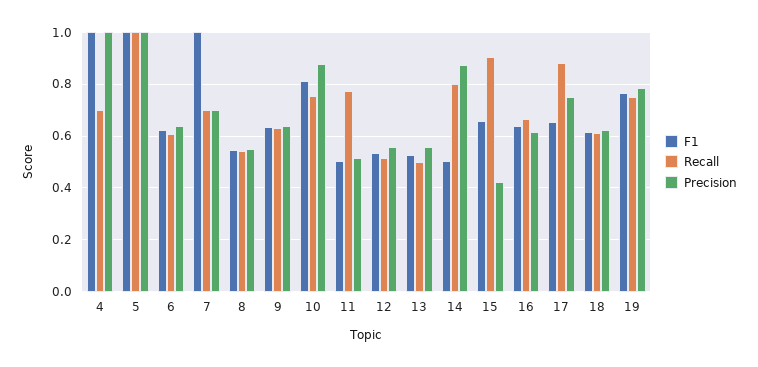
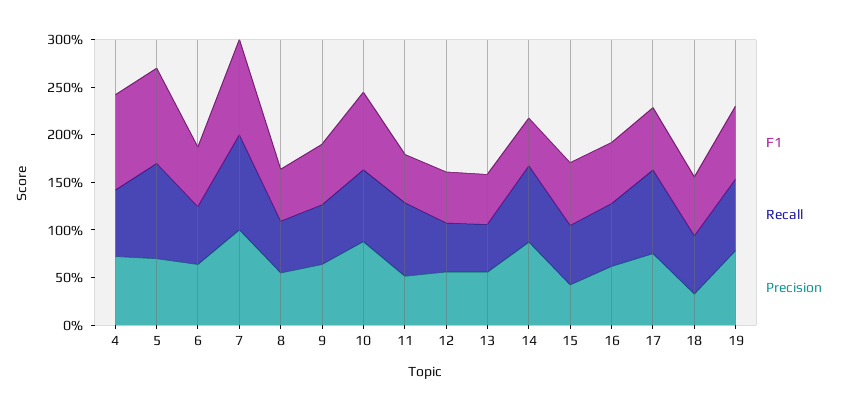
  {
    "F1": {
      "4": 1,
      "5": 1,
      "6": 0.625,
      "7": 1,
      "8": 0.55,
      "9": 0.625,
      "10": 0.8,
      "11": 0.5,
      "12": 0.525,
      "13": 0.525,
      "14": 0.5,
      "15": 0.65,
      "16": 0.65,
      "17": 0.65,
      "18": 0.625,
      "19": 0.775
    },
    "Recall": {
      "4": 0.7,
      "5": 1,
      "6": 0.6,
-     "7": 0.7,
+     "7": 1,
      "8": 0.55,
      "9": 0.625,
      "10": 0.75,
      "11": 0.775,
      "12": 0.525,
      "13": 0.5,
      "14": 0.8,
-     "15": 0.9,
+     "15": 0.6,
      "16": 0.675,
      "17": 0.875,
      "18": 0.6,
      "19": 0.75
    },
    "Precision": {
-     "4": 1,
+     "4": 0.7,
-     "5": 1,
+     "5": 0.7,
      "6": 0.65,
-     "7": 0.7,
+     "7": 1,
      "8": 0.55,
      "9": 0.625,
      "10": 0.875,
      "11": 0.525,
      "12": 0.55,
      "13": 0.55,
      "14": 0.875,
      "15": 0.425,
      "16": 0.625,
      "17": 0.75,
-     "18": 0.625,
+     "18": 0.3,
      "19": 0.775
    }
  }

